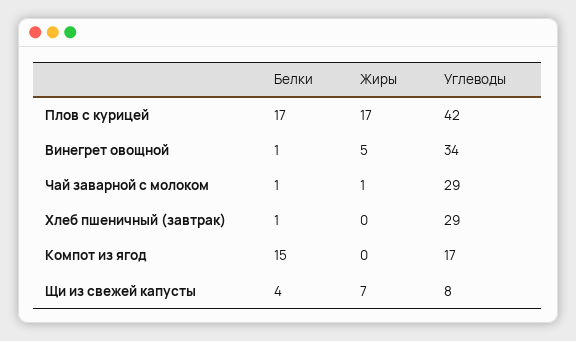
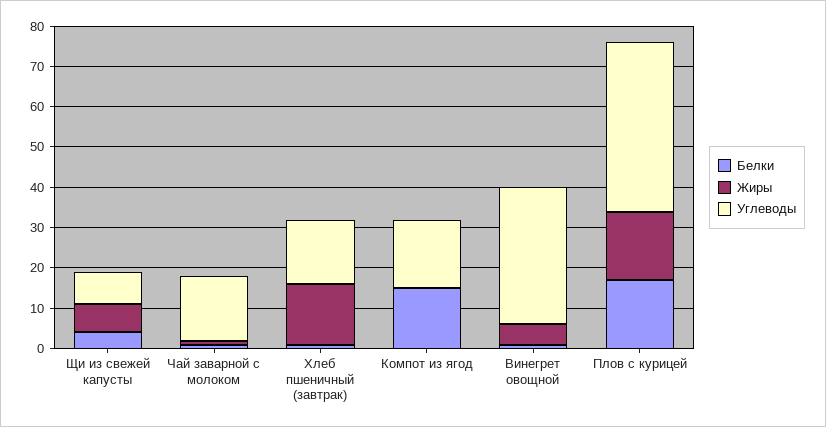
  {
    "Белки": {
      "Плов с курицей": 17,
      "Винегрет овощной": 1,
      "Чай заварной с молоком": 1,
      "Хлеб пшеничный (завтрак)": 1,
      "Компот из ягод": 15,
      "Щи из свежей капусты": 4
    },
    "Жиры": {
      "Плов с курицей": 17,
      "Винегрет овощной": 5,
      "Чай заварной с молоком": 1,
-     "Хлеб пшеничный (завтрак)": 0,
+     "Хлеб пшеничный (завтрак)": 15,
      "Компот из ягод": 0,
      "Щи из свежей капусты": 7
    },
    "Углеводы": {
      "Плов с курицей": 42,
      "Винегрет овощной": 34,
-     "Чай заварной с молоком": 29,
+     "Чай заварной с молоком": 15,
-     "Хлеб пшеничный (завтрак)": 29,
+     "Хлеб пшеничный (завтрак)": 15,
      "Компот из ягод": 17,
      "Щи из свежей капусты": 8
    }
  }

